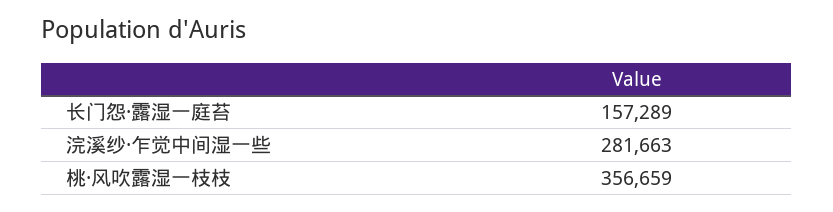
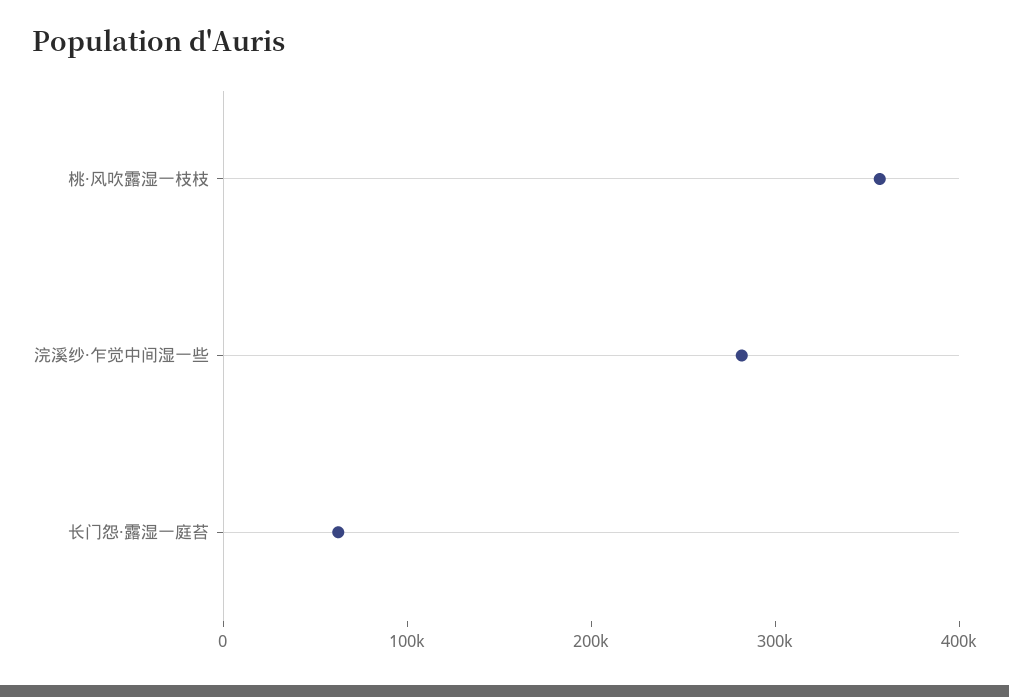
  {
-   "长门怨·露湿一庭苔": 157289,
+   "长门怨·露湿一庭苔": 60000,
    "浣溪纱·乍觉中间湿一些": 281663,
    "桃·风吹露湿一枝枝": 356659
  }

